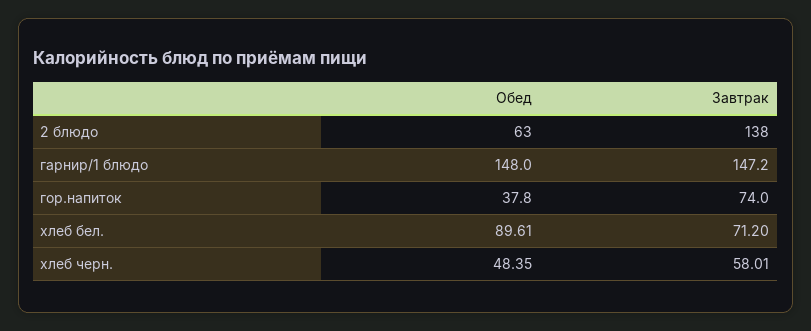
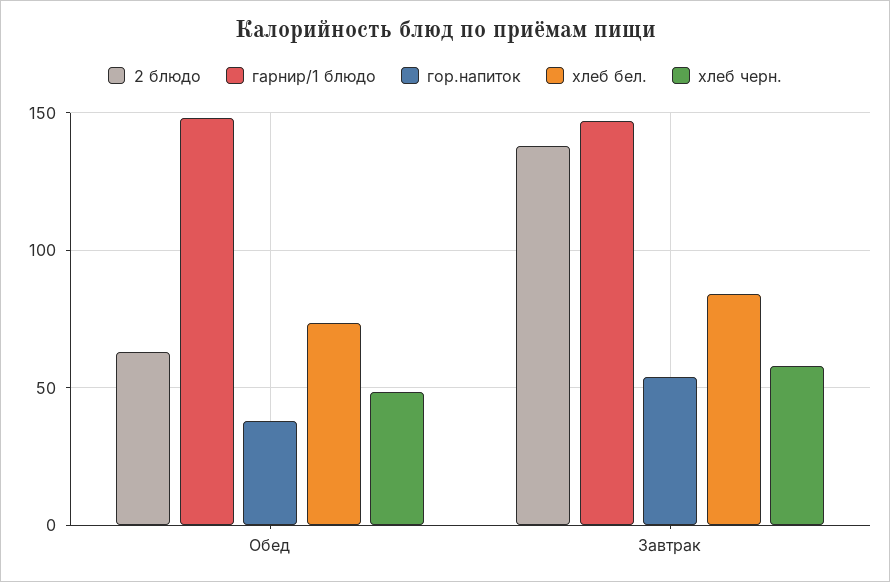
  {
    "2 блюдо": {
      "Обед": 63,
      "Завтрак": 138
    },
    "гарнир/1 блюдо": {
      "Обед": 148,
      "Завтрак": 147.2
    },
    "гор.напиток": {
      "Обед": 37.8,
-     "Завтрак": 74
+     "Завтрак": 55
    },
    "хлеб бел.": {
-     "Обед": 89.61,
+     "Обед": 75,
-     "Завтрак": 71.2
+     "Завтрак": 85
    },
    "хлеб черн.": {
      "Обед": 48.35,
      "Завтрак": 58.01
    }
  }

